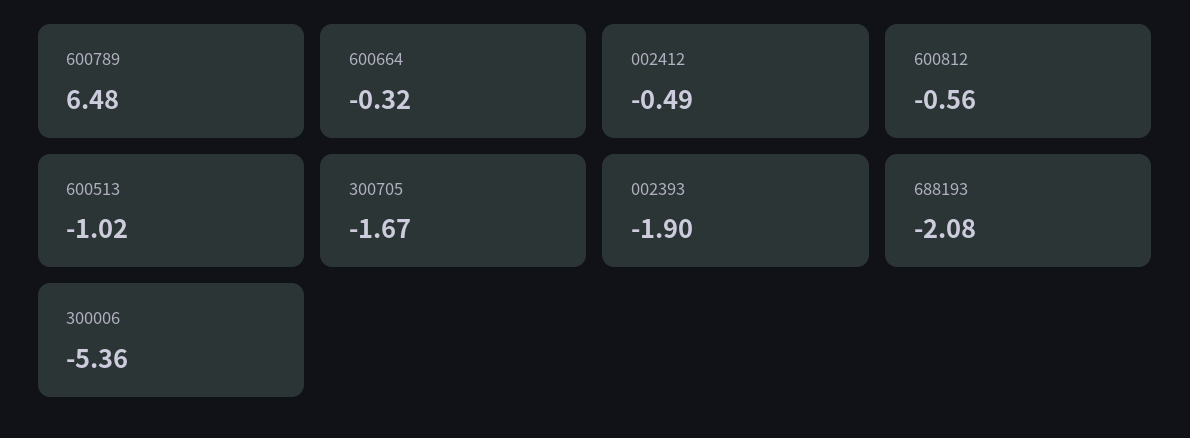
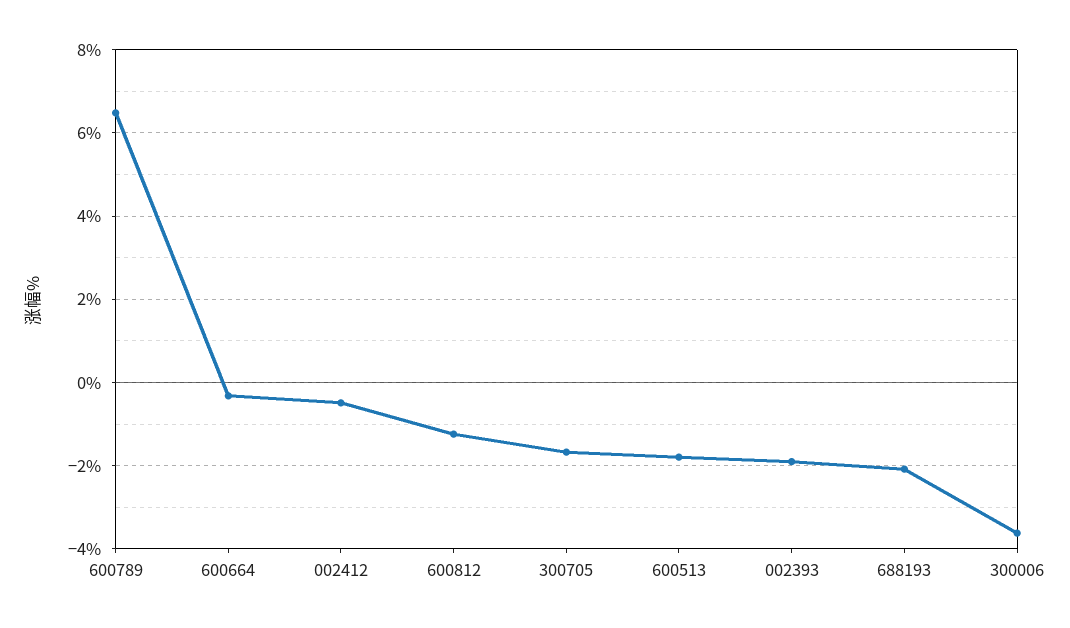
  {
    "600789": 6.48,
    "600664": -0.32,
    "002412": -0.49,
-   "600812": -0.56,
+   "600812": -1.2,
-   "600513": -1.02,
+   "600513": -1.8,
    "300705": -1.67,
    "002393": -1.9,
    "688193": -2.08,
-   "300006": -5.36
+   "300006": -3.6
  }

